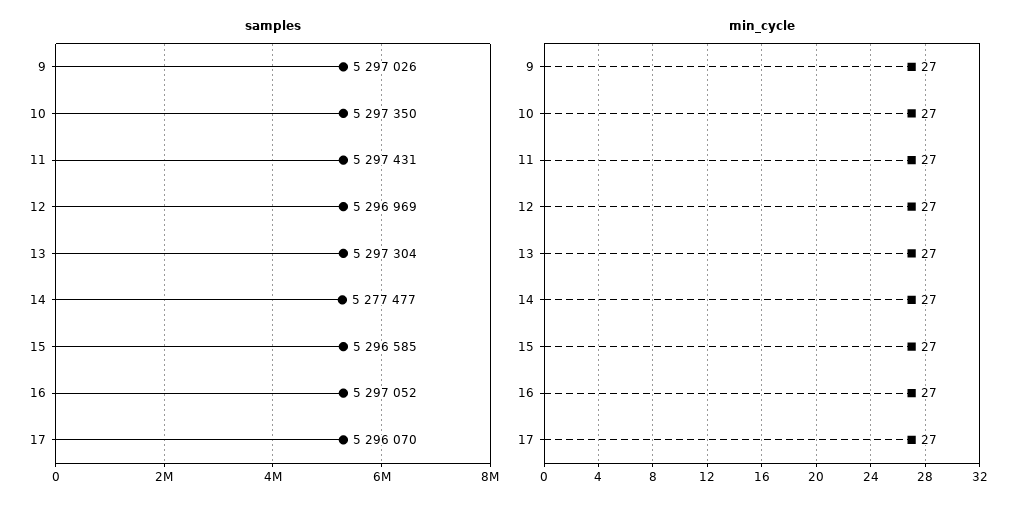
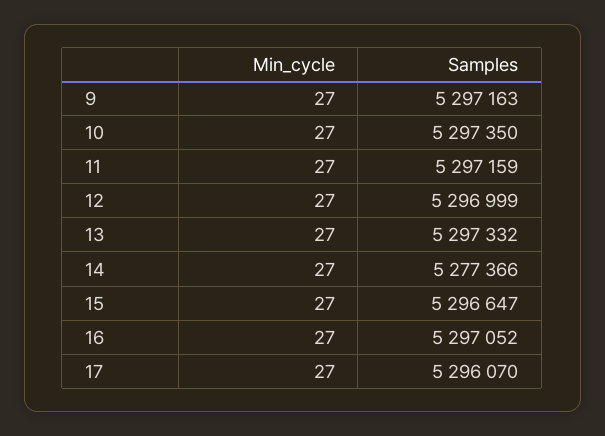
  {
    "samples": {
-     "9": 5297026,
+     "9": 5297163,
      "10": 5297350,
-     "11": 5297431,
+     "11": 5297159,
-     "12": 5296969,
+     "12": 5296999,
-     "13": 5297304,
+     "13": 5297332,
-     "14": 5277477,
+     "14": 5277366,
-     "15": 5296585,
+     "15": 5296647,
      "16": 5297052,
      "17": 5296070
    },
    "min_cycle": {
      "9": 27,
      "10": 27,
      "11": 27,
      "12": 27,
      "13": 27,
      "14": 27,
      "15": 27,
      "16": 27,
      "17": 27
    }
  }

